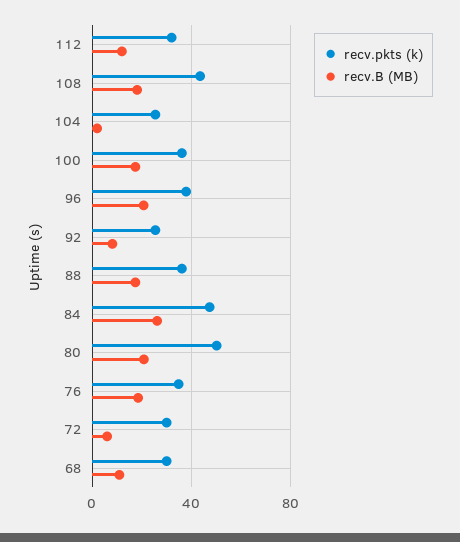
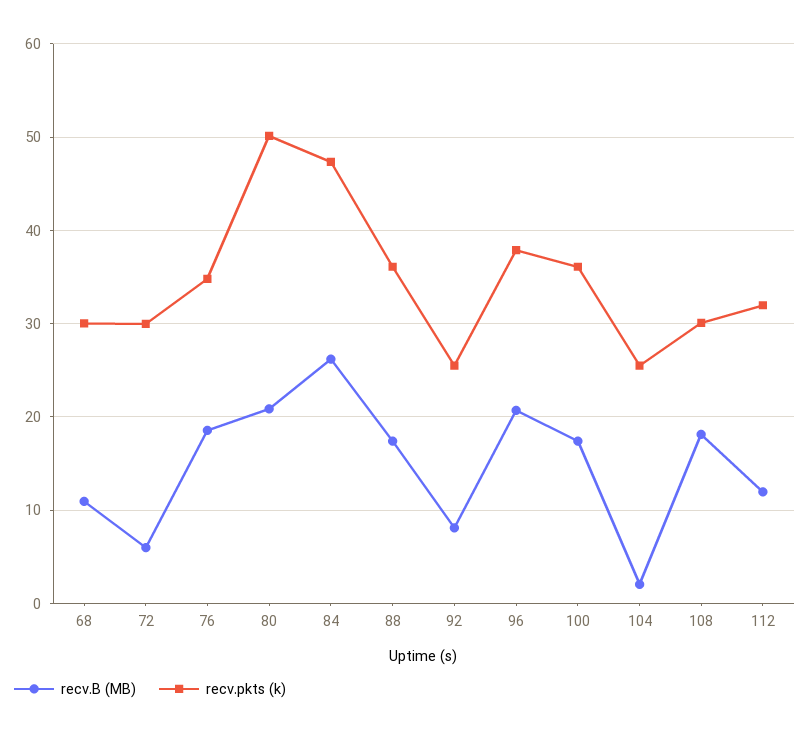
  {
    "recv.pkts (k)": {
      "112": 32,
-     "108": 45,
+     "108": 30,
      "104": 25,
      "100": 36,
      "96": 38,
      "92": 25,
      "88": 36,
      "84": 47,
      "80": 50,
      "76": 35,
      "72": 30,
      "68": 30
    },
    "recv.B (MB)": {
      "112": 12,
      "108": 18,
      "104": 2,
      "100": 17,
      "96": 21,
      "92": 8,
      "88": 17,
      "84": 26,
      "80": 21,
      "76": 19,
      "72": 6,
      "68": 11
    }
  }

